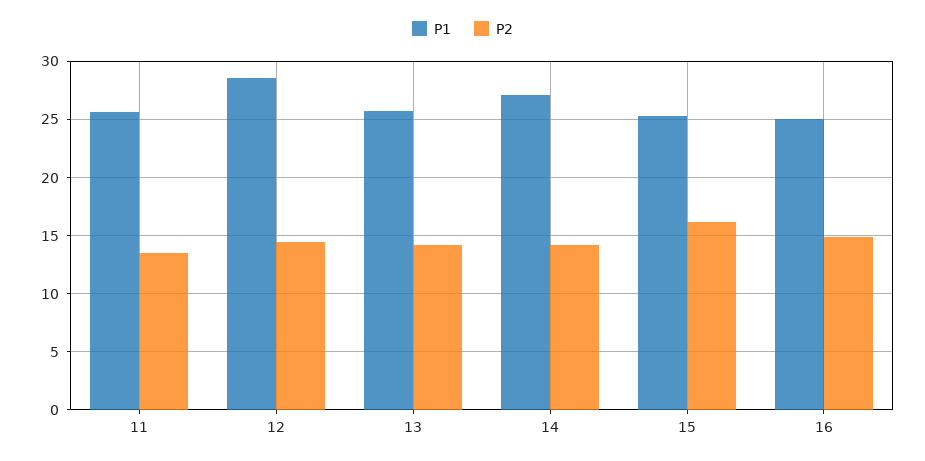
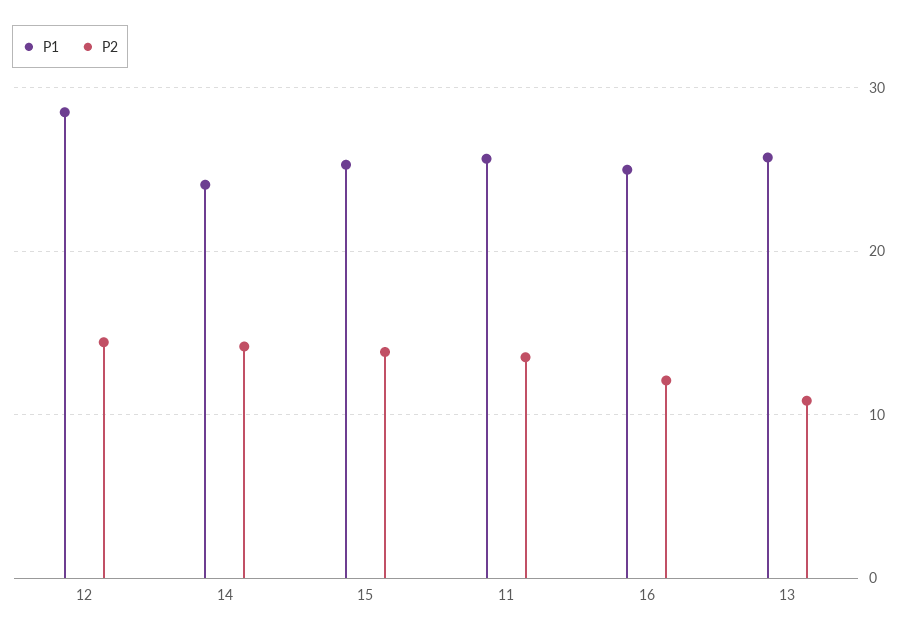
  {
    "P1": {
      "11": 26,
      "12": 29,
      "13": 26,
-     "14": 27,
+     "14": 24,
      "15": 25,
      "16": 25
    },
    "P2": {
      "11": 14,
      "12": 14,
-     "13": 14,
+     "13": 11,
      "14": 14,
-     "15": 16,
+     "15": 14,
-     "16": 15
+     "16": 12
    }
  }

